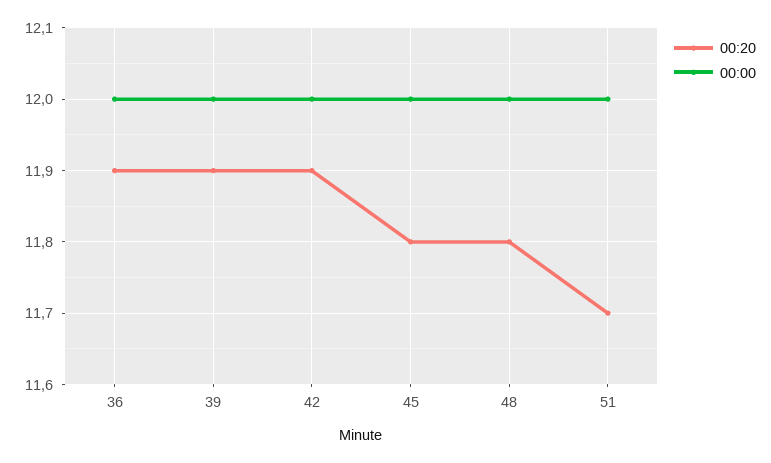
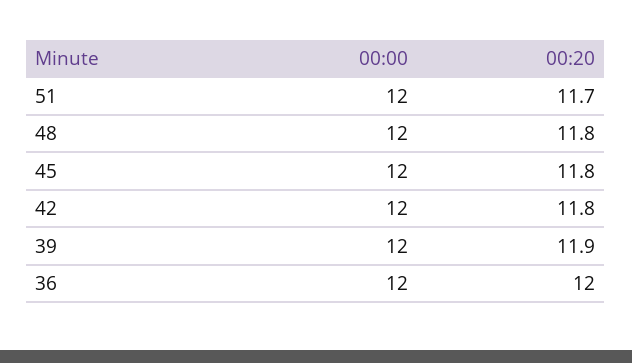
  {
    "00:20": {
-     "36": 11.9,
+     "36": 12,
      "39": 11.9,
-     "42": 11.9,
+     "42": 11.8,
      "45": 11.8,
      "48": 11.8,
      "51": 11.7
    },
    "00:00": {
      "36": 12,
      "39": 12,
      "42": 12,
      "45": 12,
      "48": 12,
      "51": 12
    }
  }

